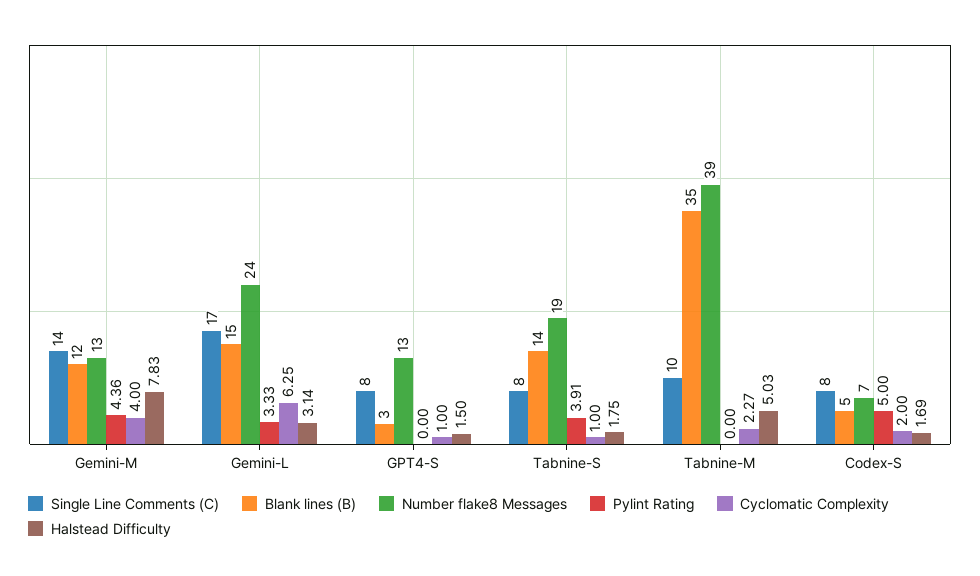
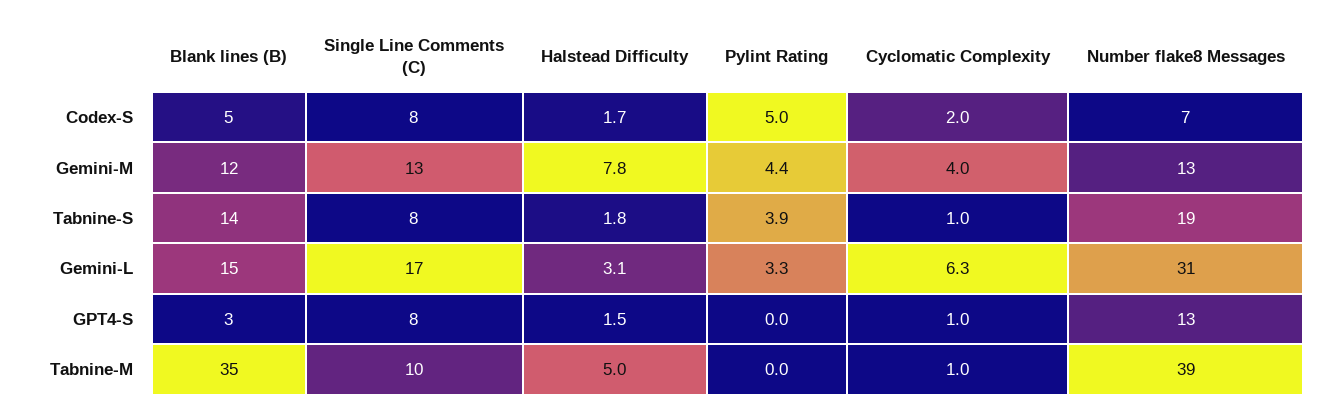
  {
    "Single Line Comments (C)": {
-     "Gemini-M": 14,
+     "Gemini-M": 13,
      "Gemini-L": 17,
      "GPT4-S": 8,
      "Tabnine-S": 8,
      "Tabnine-M": 10,
      "Codex-S": 8
    },
    "Blank lines (B)": {
      "Gemini-M": 12,
      "Gemini-L": 15,
      "GPT4-S": 3,
      "Tabnine-S": 14,
      "Tabnine-M": 35,
      "Codex-S": 5
    },
    "Number flake8 Messages": {
      "Gemini-M": 13,
-     "Gemini-L": 24,
+     "Gemini-L": 31,
      "GPT4-S": 13,
      "Tabnine-S": 19,
      "Tabnine-M": 39,
      "Codex-S": 7
    },
    "Pylint Rating": {
      "Gemini-M": 4.36,
      "Gemini-L": 3.33,
      "GPT4-S": 0,
      "Tabnine-S": 3.91,
      "Tabnine-M": 0,
      "Codex-S": 5
    },
    "Cyclomatic Complexity": {
      "Gemini-M": 4,
      "Gemini-L": 6.25,
      "GPT4-S": 1,
      "Tabnine-S": 1,
-     "Tabnine-M": 2.27,
+     "Tabnine-M": 1,
      "Codex-S": 2
    },
    "Halstead Difficulty": {
      "Gemini-M": 7.83,
      "Gemini-L": 3.14,
      "GPT4-S": 1.5,
      "Tabnine-S": 1.75,
      "Tabnine-M": 5.03,
      "Codex-S": 1.69
    }
  }

